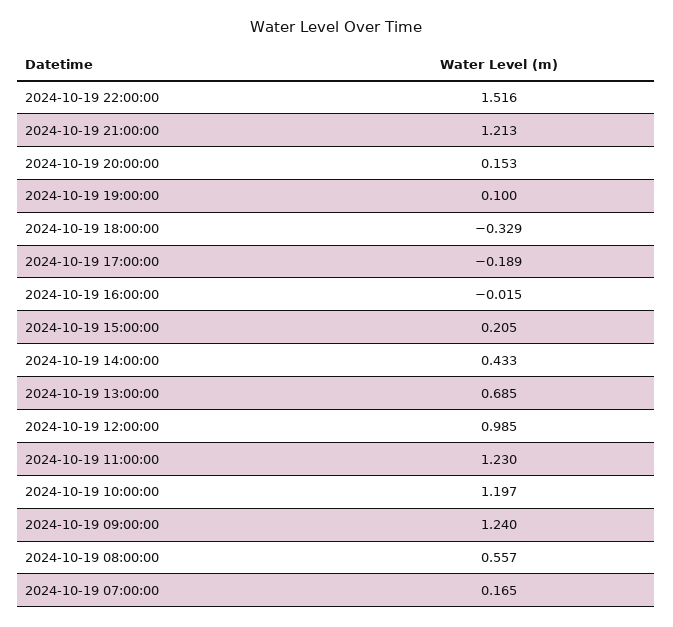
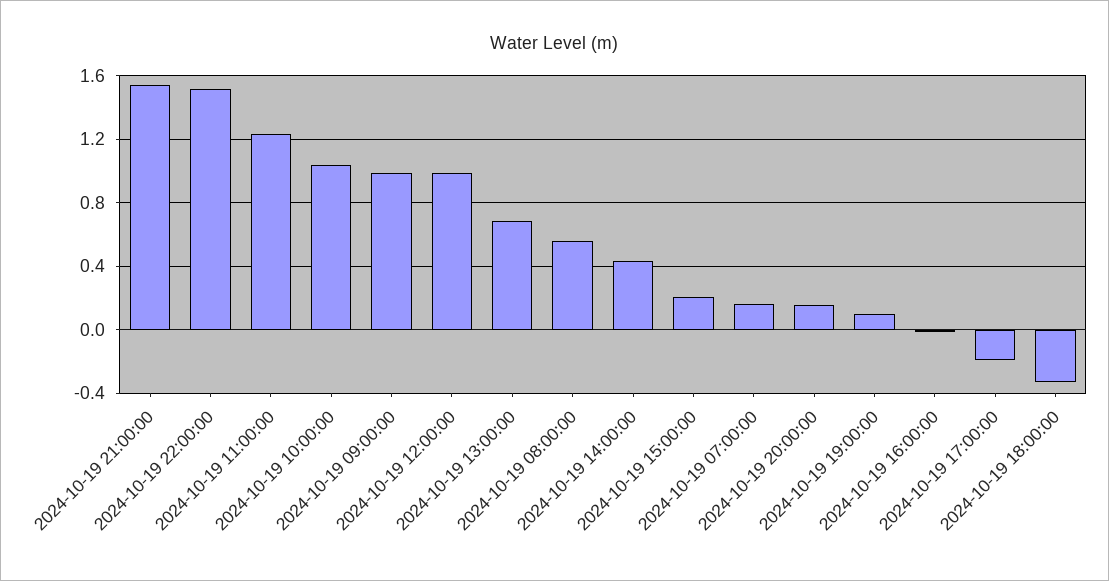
  {
    "2024-10-19 22:00:00": 1.516,
-   "2024-10-19 21:00:00": 1.213,
+   "2024-10-19 21:00:00": 1.55,
    "2024-10-19 20:00:00": 0.153,
    "2024-10-19 19:00:00": 0.1,
    "2024-10-19 18:00:00": -0.329,
    "2024-10-19 17:00:00": -0.189,
    "2024-10-19 16:00:00": -0.015,
    "2024-10-19 15:00:00": 0.205,
    "2024-10-19 14:00:00": 0.433,
    "2024-10-19 13:00:00": 0.685,
    "2024-10-19 12:00:00": 0.985,
    "2024-10-19 11:00:00": 1.23,
-   "2024-10-19 10:00:00": 1.197,
+   "2024-10-19 10:00:00": 1.05,
-   "2024-10-19 09:00:00": 1.24,
+   "2024-10-19 09:00:00": 1,
    "2024-10-19 08:00:00": 0.557,
    "2024-10-19 07:00:00": 0.165
  }

